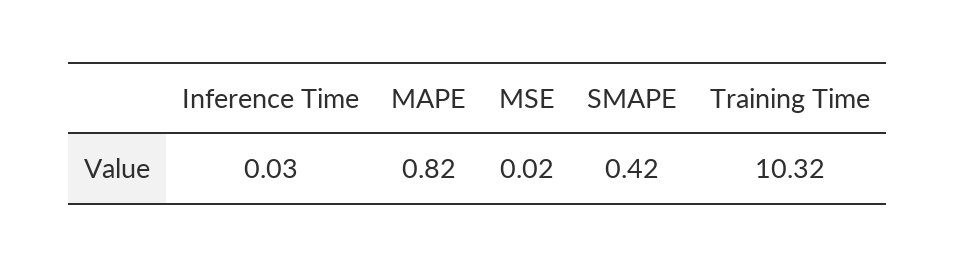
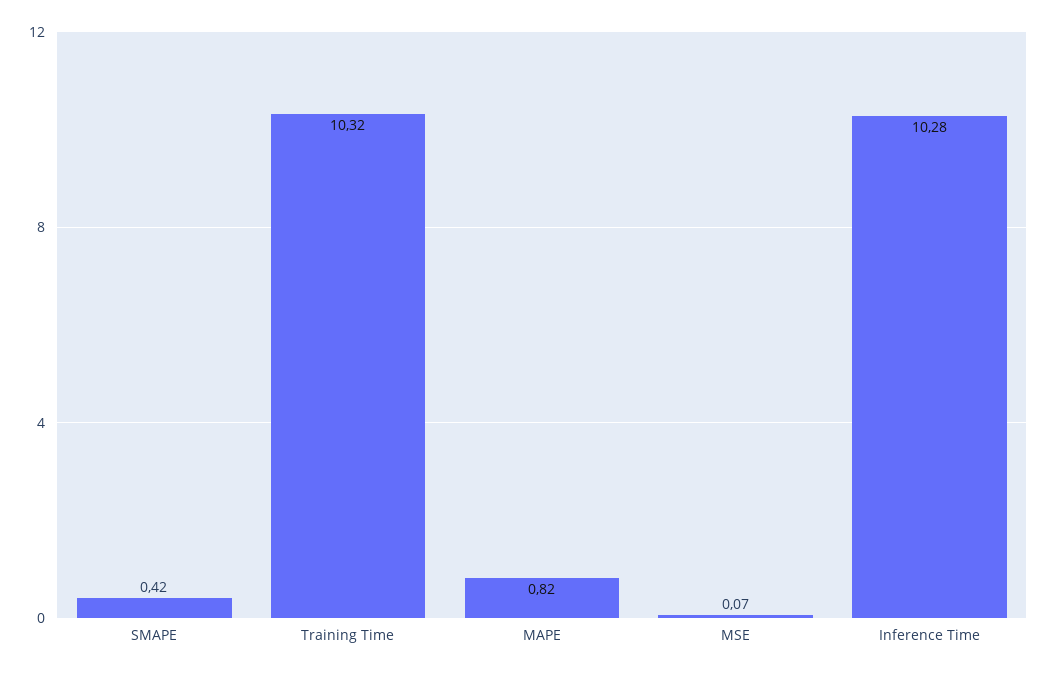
  {
-   "Inference Time": 0.03,
+   "Inference Time": 10.28,
    "MAPE": 0.82,
-   "MSE": 0.02,
+   "MSE": 0.07,
    "SMAPE": 0.42,
    "Training Time": 10.32
  }

